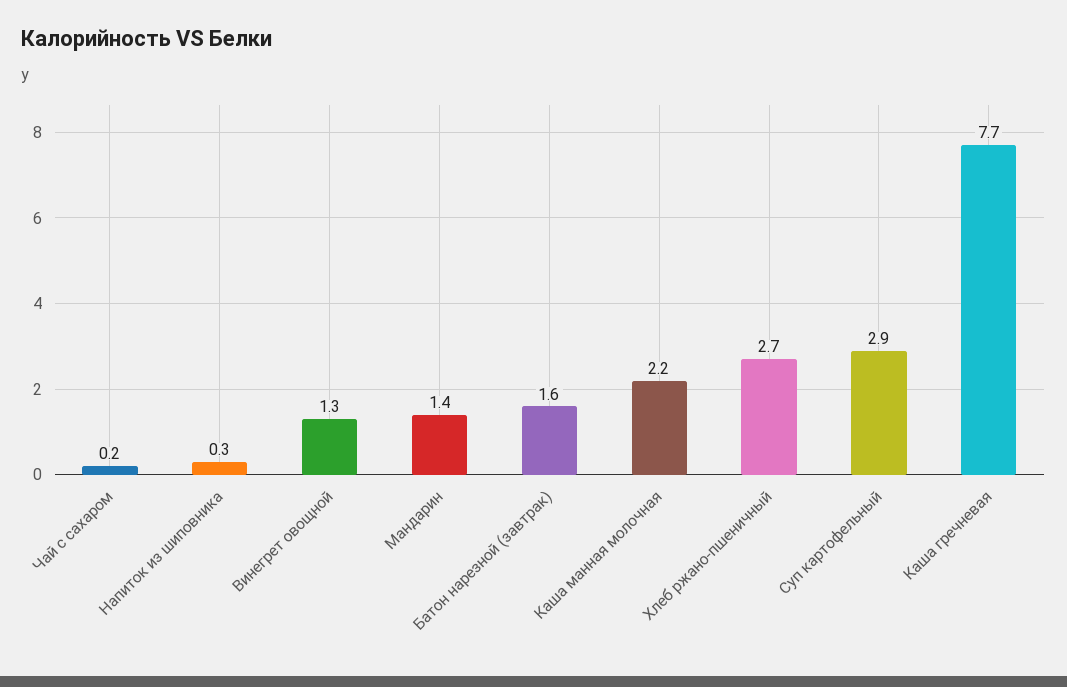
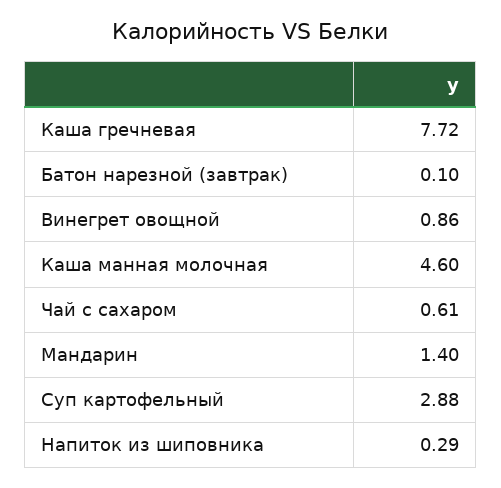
  {
-   "Чай с сахаром": 0.2,
+   "Чай с сахаром": 0.61,
    "Напиток из шиповника": 0.29,
-   "Винегрет овощной": 1.3,
+   "Винегрет овощной": 0.86,
    "Мандарин": 1.4,
-   "Батон нарезной (завтрак)": 1.6,
+   "Батон нарезной (завтрак)": 0.1,
-   "Каша манная молочная": 2.2,
+   "Каша манная молочная": 4.6,
-   "Хлеб ржано-пшеничный": 2.7,
    "Суп картофельный": 2.88,
    "Каша гречневая": 7.72
  }

